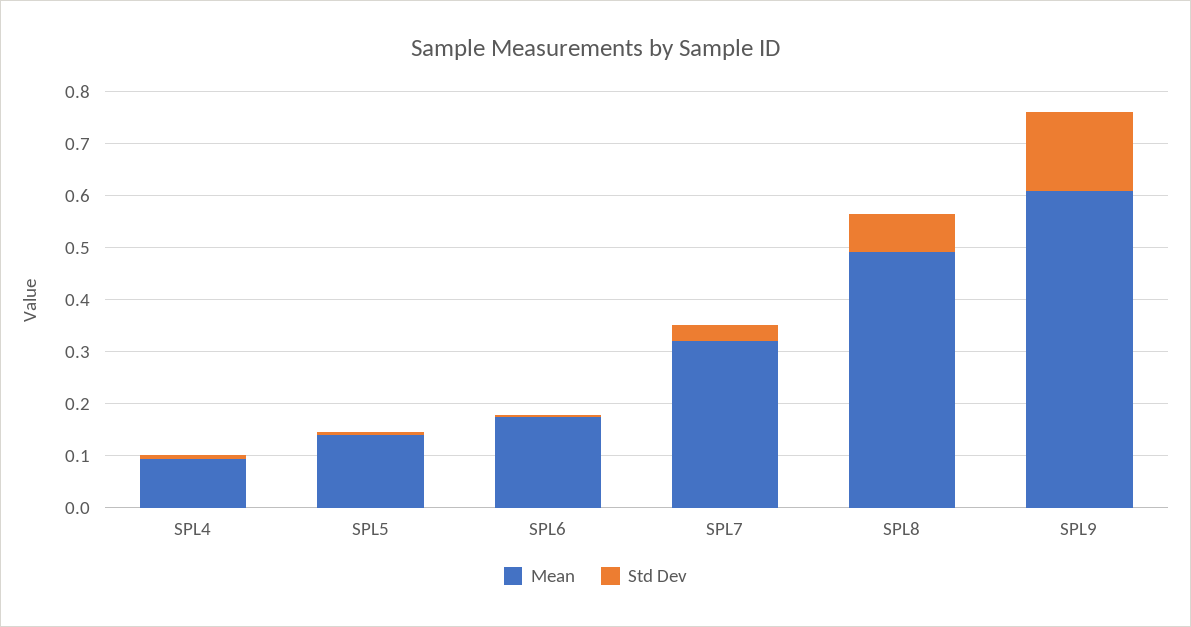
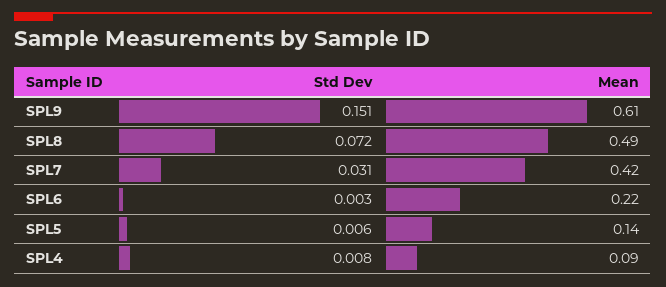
  {
    "Mean": {
      "SPL4": 0.09,
      "SPL5": 0.14,
-     "SPL6": 0.18,
+     "SPL6": 0.22,
-     "SPL7": 0.32,
+     "SPL7": 0.42,
      "SPL8": 0.49,
      "SPL9": 0.61
    },
    "Std Dev": {
      "SPL4": 0.008,
      "SPL5": 0.006,
      "SPL6": 0.003,
      "SPL7": 0.031,
      "SPL8": 0.072,
      "SPL9": 0.151
    }
  }

